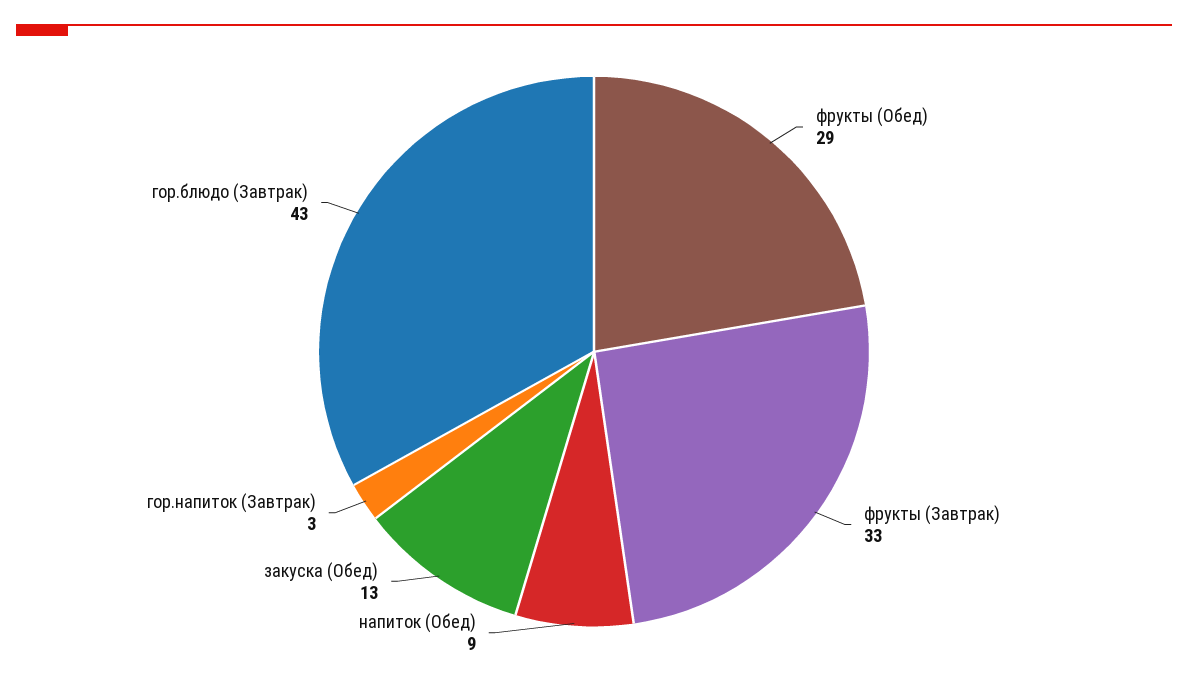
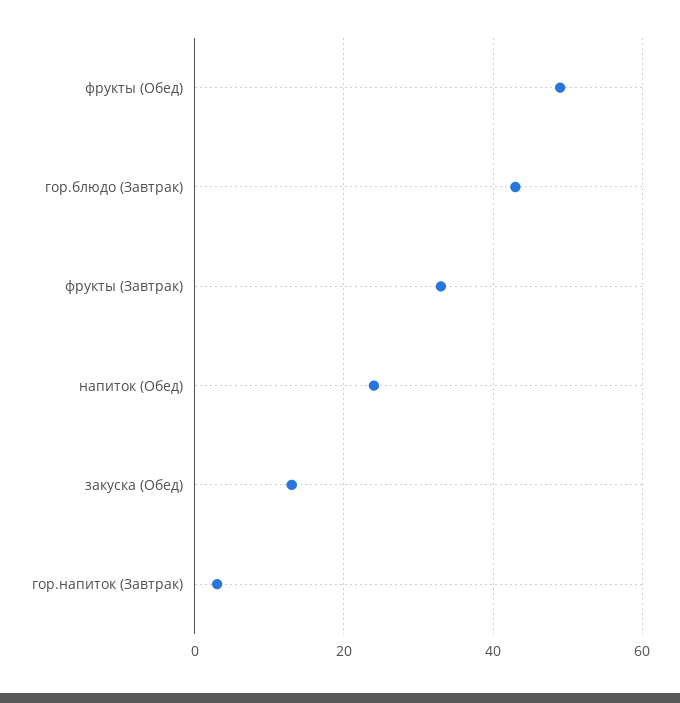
  {
-   "фрукты (Обед)": 29,
+   "фрукты (Обед)": 50,
    "фрукты (Завтрак)": 33,
-   "напиток (Обед)": 9,
+   "напиток (Обед)": 25,
    "закуска (Обед)": 13,
    "гор.напиток (Завтрак)": 3,
    "гор.блюдо (Завтрак)": 43
  }

